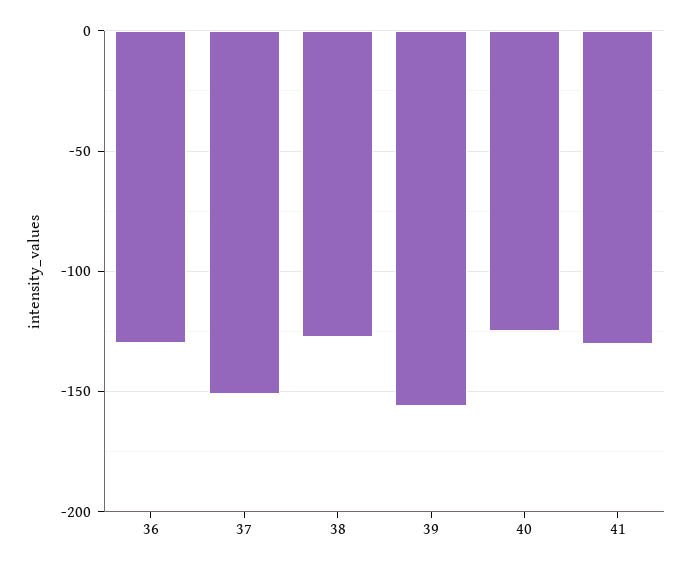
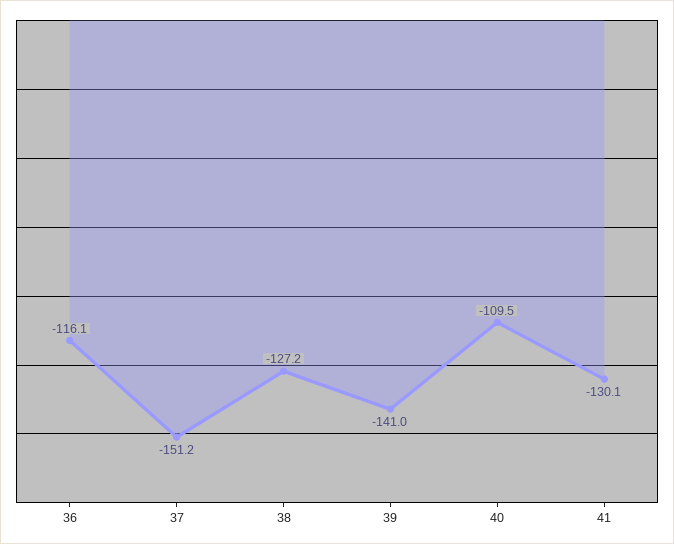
  {
-   "36": -130,
+   "36": -116.1,
    "37": -151.2,
    "38": -127.2,
-   "39": -155,
+   "39": -141,
-   "40": -125,
+   "40": -109.5,
    "41": -130.1
  }

